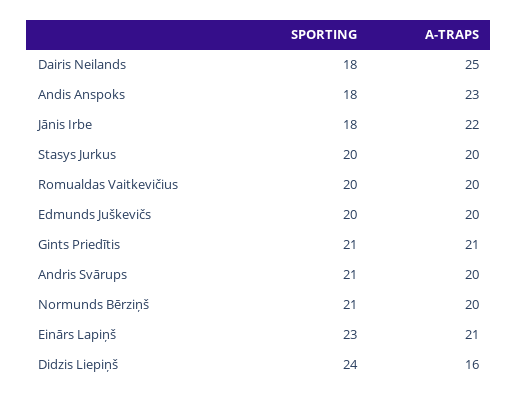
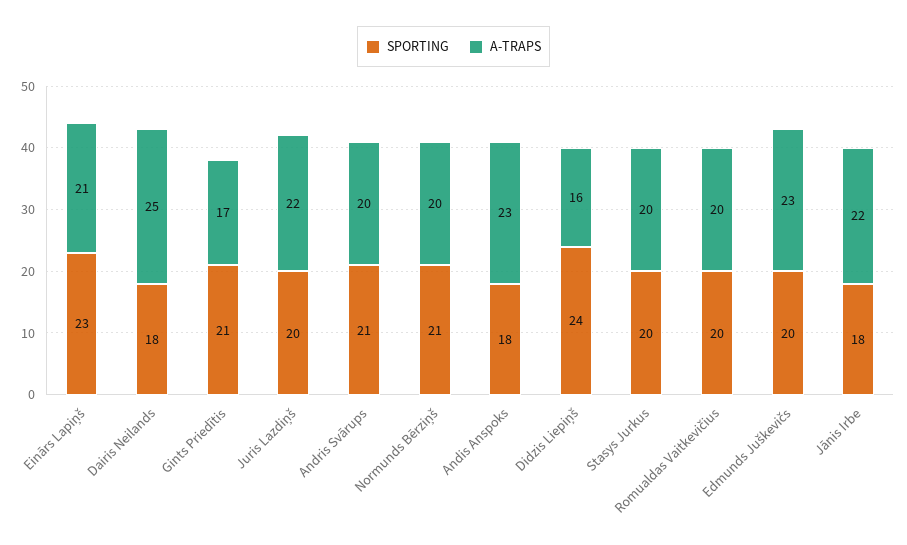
  {
    "SPORTING": {
      "Dairis Neilands": 18,
      "Andis Anspoks": 18,
      "Jānis Irbe": 18,
      "Stasys Jurkus": 20,
      "Romualdas Vaitkevičius": 20,
      "Edmunds Juškevičs": 20,
      "Gints Priedītis": 21,
      "Andris Svārups": 21,
      "Normunds Bērziņš": 21,
      "Einārs Lapiņš": 23,
-     "Didzis Liepiņš": 24
+     "Didzis Liepiņš": 24,
+     "Juris Lazdiņš": 20
    },
    "A-TRAPS": {
      "Dairis Neilands": 25,
      "Andis Anspoks": 23,
      "Jānis Irbe": 22,
      "Stasys Jurkus": 20,
      "Romualdas Vaitkevičius": 20,
-     "Edmunds Juškevičs": 20,
+     "Edmunds Juškevičs": 23,
-     "Gints Priedītis": 21,
+     "Gints Priedītis": 17,
      "Andris Svārups": 20,
      "Normunds Bērziņš": 20,
      "Einārs Lapiņš": 21,
-     "Didzis Liepiņš": 16
+     "Didzis Liepiņš": 16,
+     "Juris Lazdiņš": 22
    }
  }

